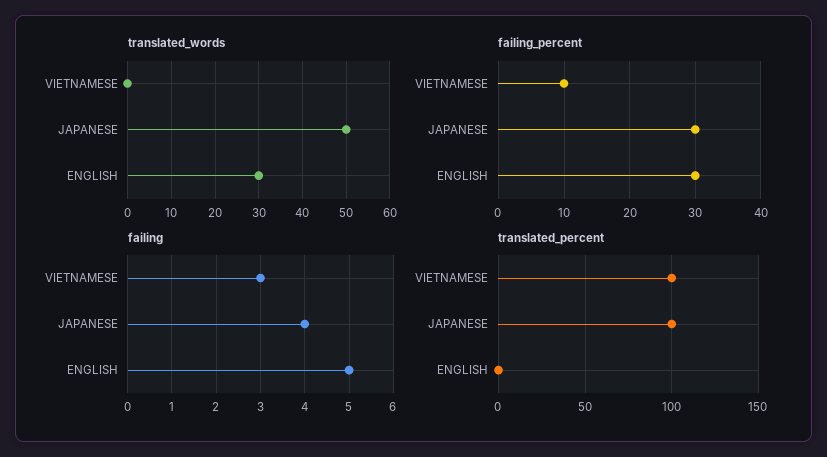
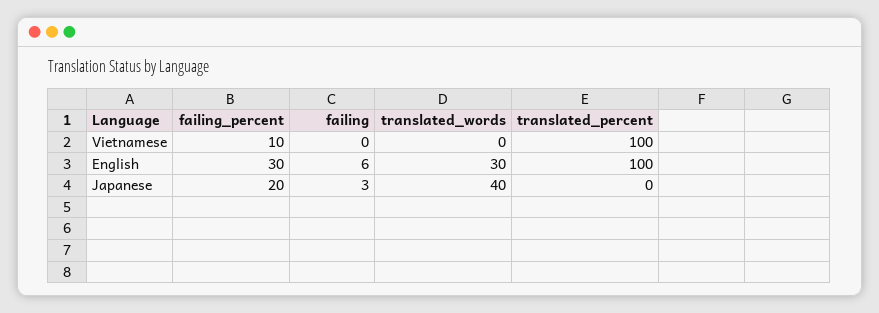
  {
    "translated_words": {
      "VIETNAMESE": 0,
-     "JAPANESE": 50,
+     "JAPANESE": 40,
      "ENGLISH": 30
    },
    "failing_percent": {
      "VIETNAMESE": 10,
-     "JAPANESE": 30,
+     "JAPANESE": 20,
      "ENGLISH": 30
    },
    "failing": {
-     "VIETNAMESE": 3,
+     "VIETNAMESE": 0,
-     "JAPANESE": 4,
+     "JAPANESE": 3,
-     "ENGLISH": 5
+     "ENGLISH": 6
    },
    "translated_percent": {
      "VIETNAMESE": 100,
-     "JAPANESE": 100,
+     "JAPANESE": 0,
-     "ENGLISH": 0
+     "ENGLISH": 100
    }
  }

